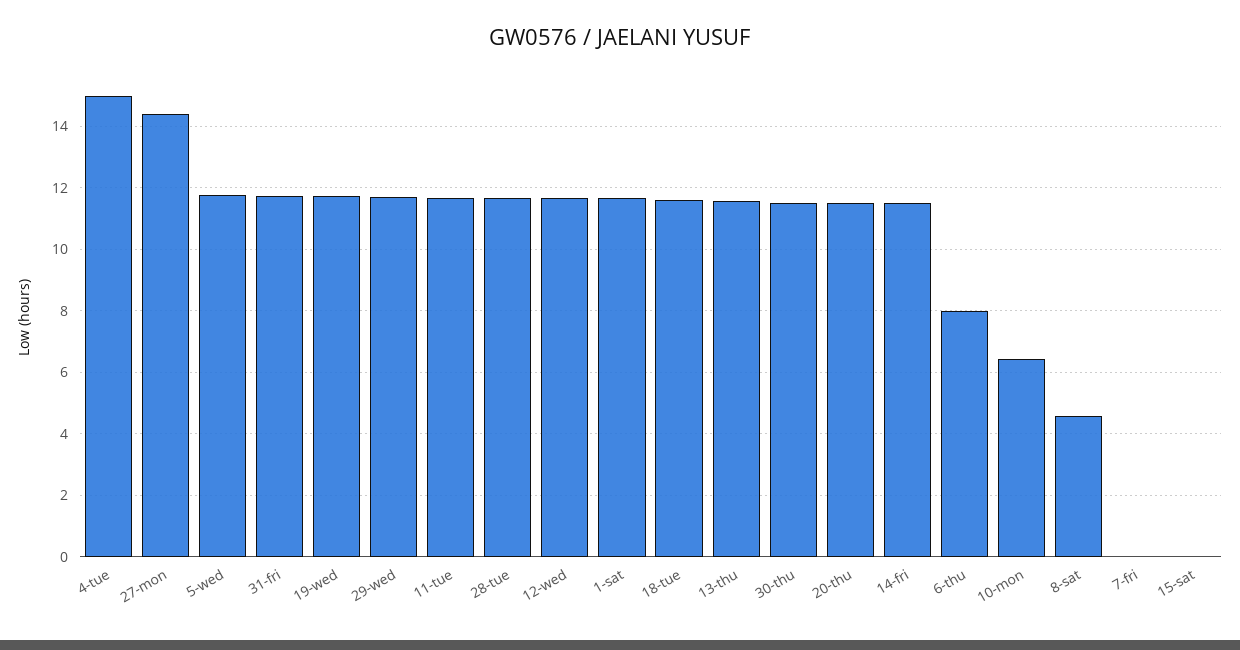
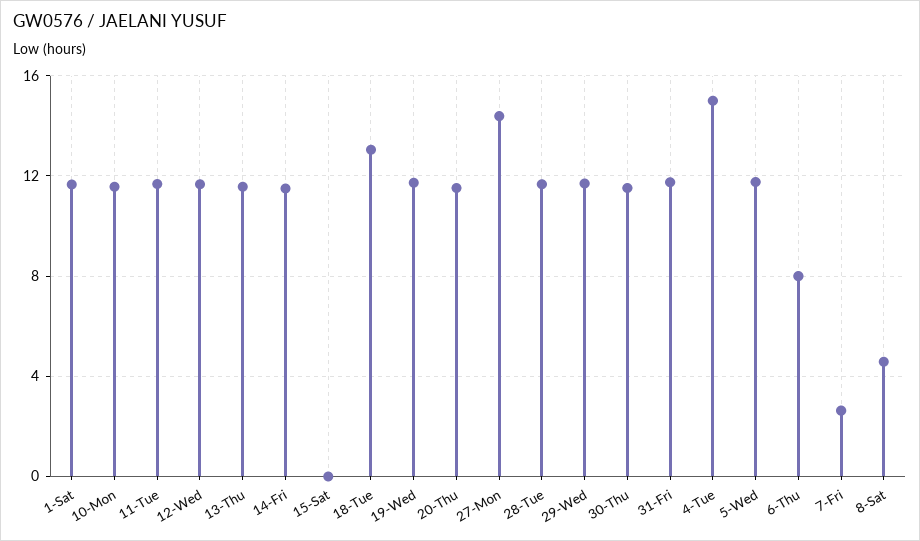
  {
    "4-tue": 15,
    "27-mon": 14.4,
    "5-wed": 11.8,
    "31-fri": 11.8,
    "19-wed": 11.8,
    "29-wed": 11.8,
    "11-tue": 11.6,
    "28-tue": 11.6,
    "12-wed": 11.6,
    "1-sat": 11.6,
-   "18-tue": 11.6,
+   "18-tue": 13,
    "13-thu": 11.6,
    "30-thu": 11.6,
    "20-thu": 11.6,
    "14-fri": 11.6,
    "6-thu": 8,
-   "10-mon": 6.4,
+   "10-mon": 11.5,
    "8-sat": 4.6,
-   "7-fri": 0,
+   "7-fri": 2.5,
    "15-sat": 0
  }

